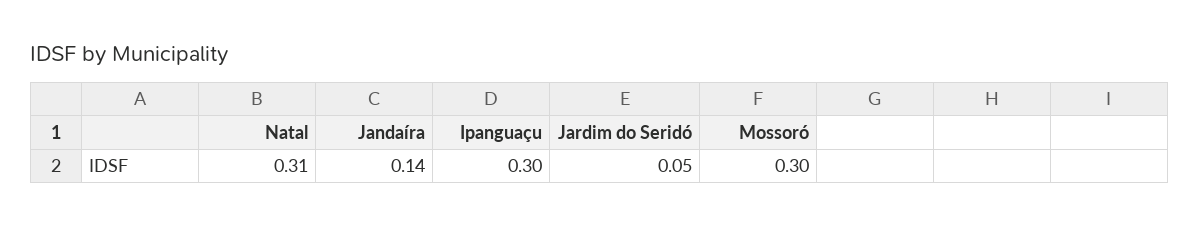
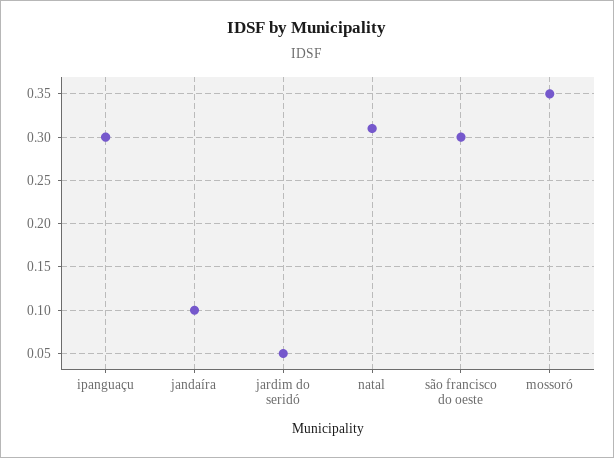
  {
    "Natal": 0.31,
-   "Jandaíra": 0.14,
+   "Jandaíra": 0.1,
    "Ipanguaçu": 0.3,
    "Jardim do Seridó": 0.05,
-   "Mossoró": 0.3
+   "Mossoró": 0.35,
+   "são francisco do oeste": 0.3
  }

